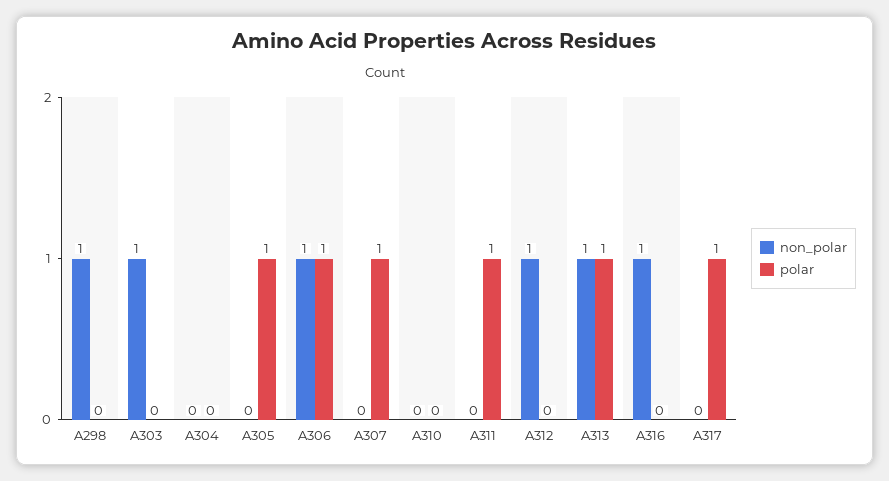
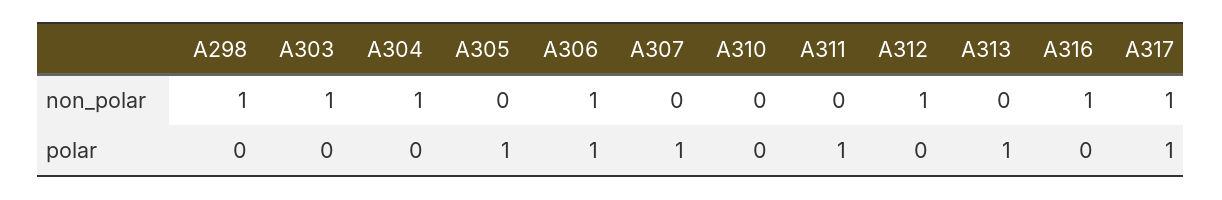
  {
    "non_polar": {
      "A298": 1,
      "A303": 1,
-     "A304": 0,
+     "A304": 1,
      "A305": 0,
      "A306": 1,
      "A307": 0,
      "A310": 0,
      "A311": 0,
      "A312": 1,
-     "A313": 1,
+     "A313": 0,
      "A316": 1,
-     "A317": 0
+     "A317": 1
    },
    "polar": {
      "A298": 0,
      "A303": 0,
      "A304": 0,
      "A305": 1,
      "A306": 1,
      "A307": 1,
      "A310": 0,
      "A311": 1,
      "A312": 0,
      "A313": 1,
      "A316": 0,
      "A317": 1
    }
  }

